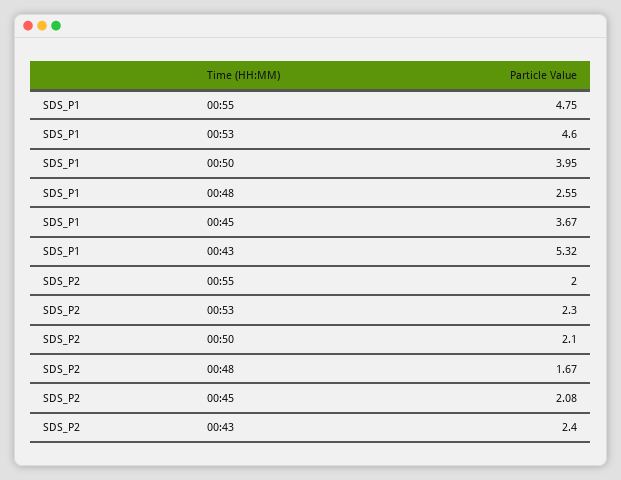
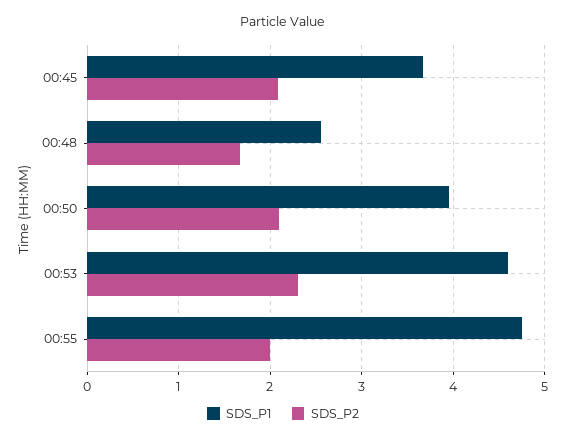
  {
    "SDS_P1": {
      "00:55": 4.75,
      "00:53": 4.6,
      "00:50": 3.95,
      "00:48": 2.55,
-     "00:45": 3.67,
+     "00:45": 3.67
-     "00:43": 5.32
    },
    "SDS_P2": {
      "00:55": 2,
      "00:53": 2.3,
      "00:50": 2.1,
      "00:48": 1.67,
-     "00:45": 2.08,
+     "00:45": 2.08
-     "00:43": 2.4
    }
  }

